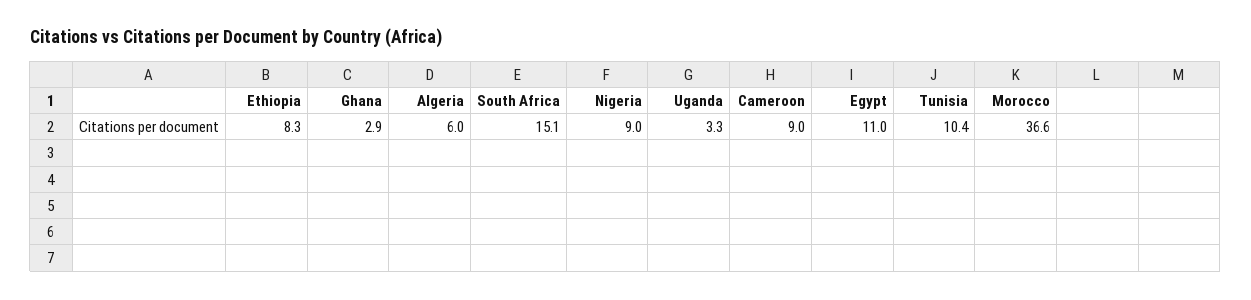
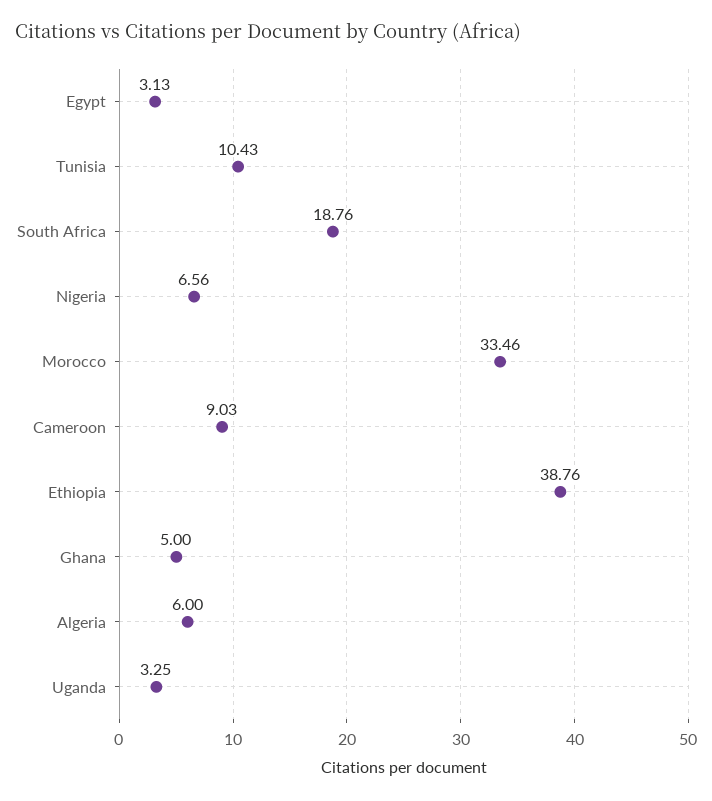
  {
-   "Ethiopia": 8.3,
+   "Ethiopia": 38.76,
-   "Ghana": 2.9,
+   "Ghana": 5,
    "Algeria": 6,
-   "South Africa": 15.1,
+   "South Africa": 18.76,
-   "Nigeria": 9,
+   "Nigeria": 6.56,
    "Uganda": 3.25,
    "Cameroon": 9.03,
-   "Egypt": 11,
+   "Egypt": 3.13,
    "Tunisia": 10.43,
-   "Morocco": 36.6
+   "Morocco": 33.46
  }

